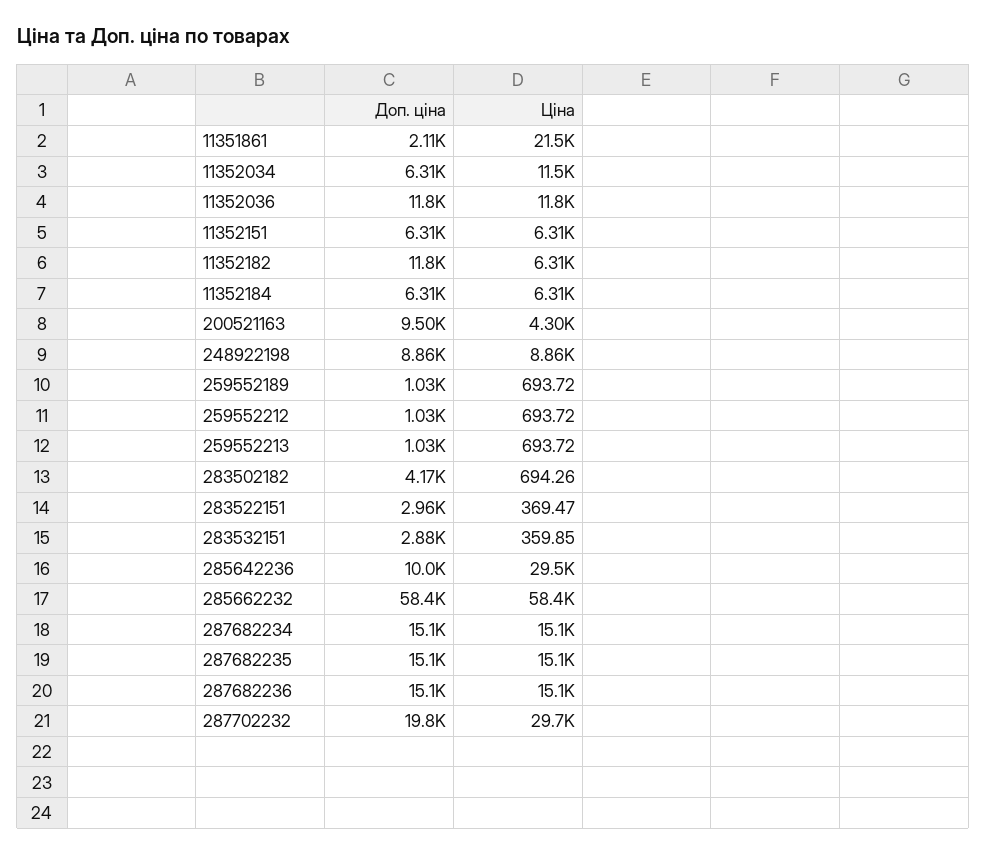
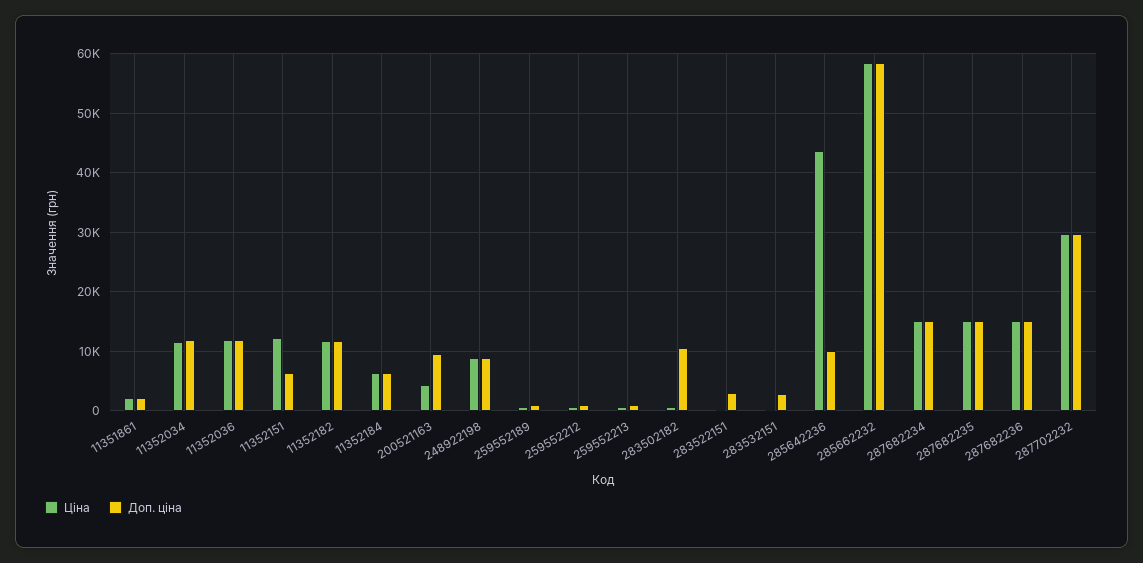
  {
    "Доп. ціна": {
      "11351861": 2110,
-     "11352034": 6310,
+     "11352034": 12000,
      "11352036": 11800,
      "11352151": 6310,
      "11352182": 11800,
      "11352184": 6310,
      "200521163": 9500,
      "248922198": 8860,
      "259552189": 1030,
      "259552212": 1030,
      "259552213": 1030,
-     "283502182": 4170,
+     "283502182": 10000,
      "283522151": 2960,
      "283532151": 2880,
      "285642236": 10000,
      "285662232": 58400,
      "287682234": 15100,
      "287682235": 15100,
      "287682236": 15100,
-     "287702232": 19800
+     "287702232": 30000
    },
    "Ціна": {
-     "11351861": 21500,
+     "11351861": 2000,
      "11352034": 11500,
      "11352036": 11800,
-     "11352151": 6310,
+     "11352151": 12000,
-     "11352182": 6310,
+     "11352182": 12000,
      "11352184": 6310,
      "200521163": 4300,
      "248922198": 8860,
      "259552189": 693.72,
      "259552212": 693.72,
      "259552213": 693.72,
      "283502182": 694.26,
      "283522151": 369.47,
      "283532151": 359.85,
-     "285642236": 29500,
+     "285642236": 44000,
      "285662232": 58400,
      "287682234": 15100,
      "287682235": 15100,
      "287682236": 15100,
      "287702232": 29700
    }
  }

